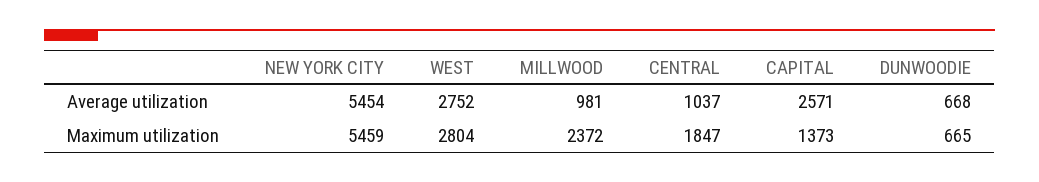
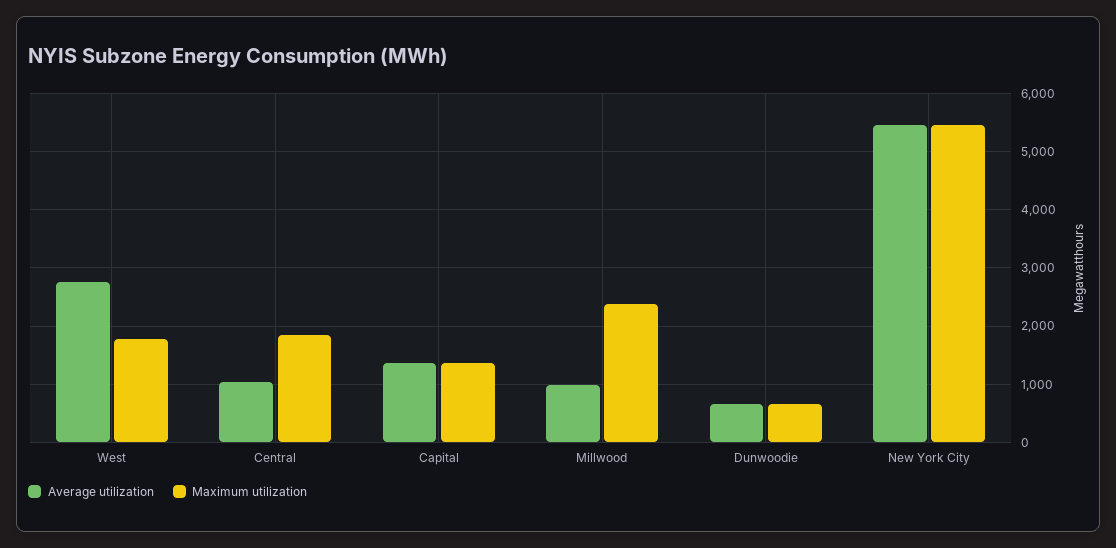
  {
    "Average utilization": {
      "NEW YORK CITY": 5454,
      "WEST": 2752,
      "MILLWOOD": 981,
      "CENTRAL": 1037,
-     "CAPITAL": 2571,
+     "CAPITAL": 1400,
      "DUNWOODIE": 668
    },
    "Maximum utilization": {
      "NEW YORK CITY": 5459,
-     "WEST": 2804,
+     "WEST": 1800,
      "MILLWOOD": 2372,
      "CENTRAL": 1847,
      "CAPITAL": 1373,
      "DUNWOODIE": 665
    }
  }

